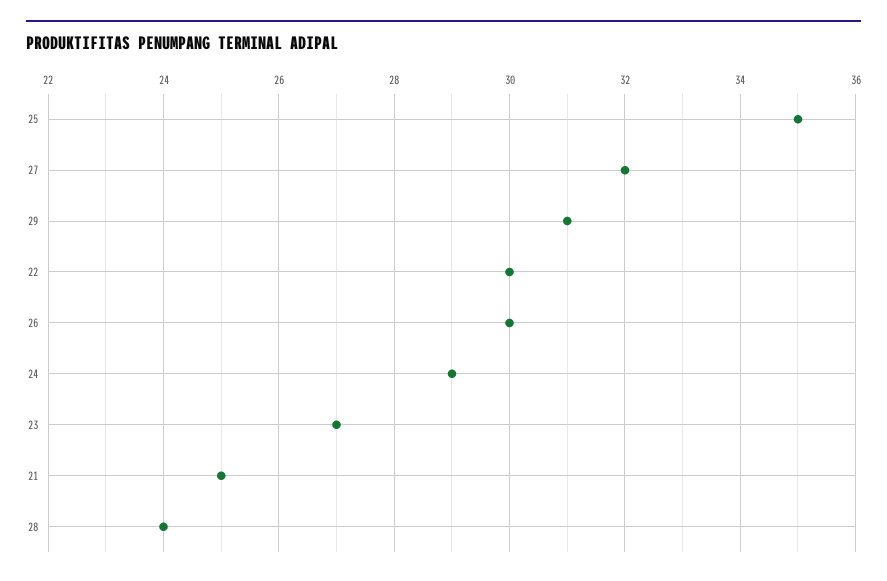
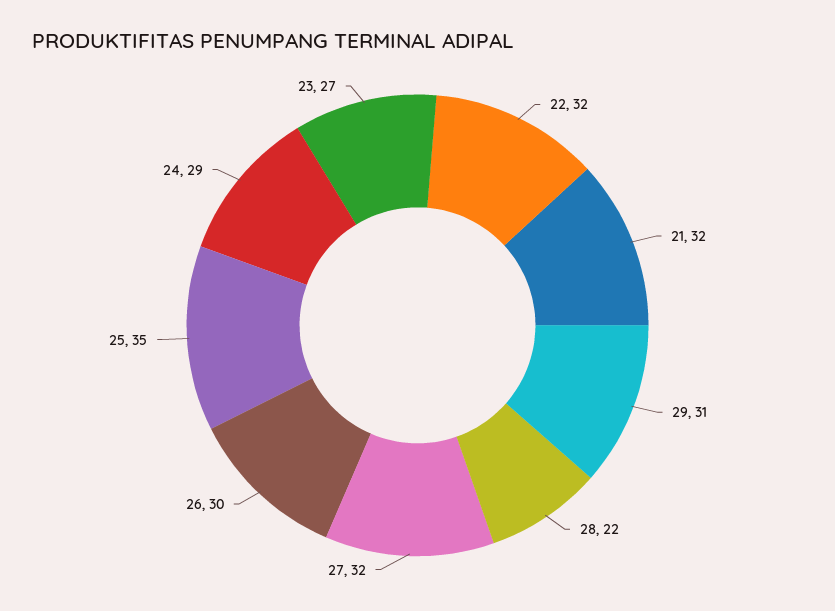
  {
    "25": 35,
    "27": 32,
    "29": 31,
-   "22": 30,
+   "22": 32,
    "26": 30,
    "24": 29,
    "23": 27,
-   "21": 25,
+   "21": 32,
-   "28": 24
+   "28": 22
  }

